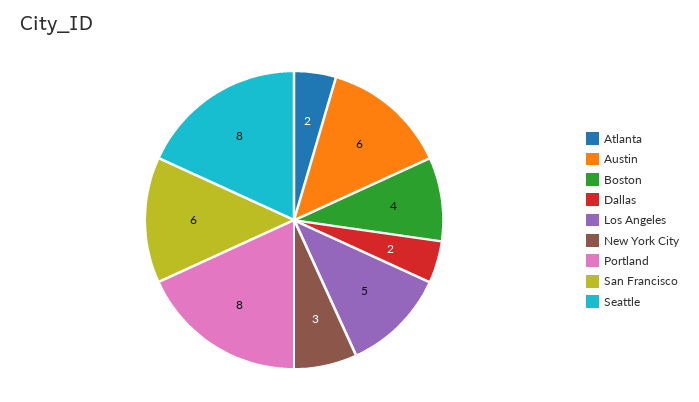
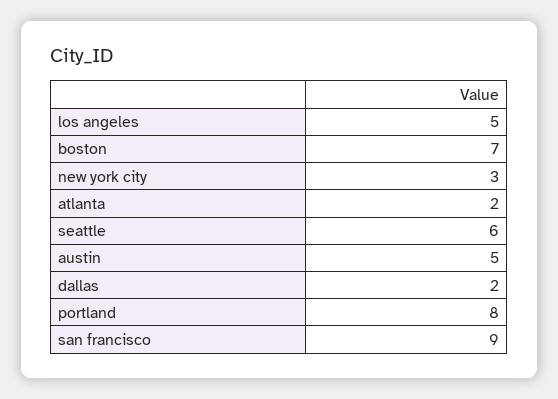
  {
    "Atlanta": 2,
-   "Austin": 6,
+   "Austin": 5,
-   "Boston": 4,
+   "Boston": 7,
    "Dallas": 2,
    "Los Angeles": 5,
    "New York City": 3,
    "Portland": 8,
-   "San Francisco": 6,
+   "San Francisco": 9,
-   "Seattle": 8
+   "Seattle": 6
  }

